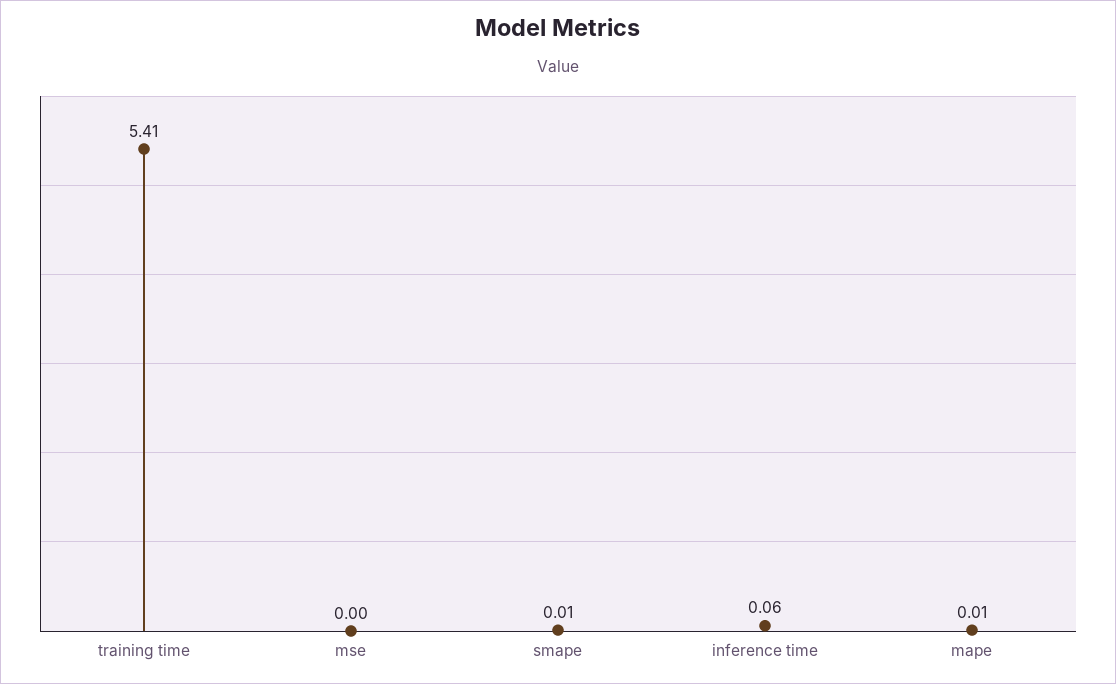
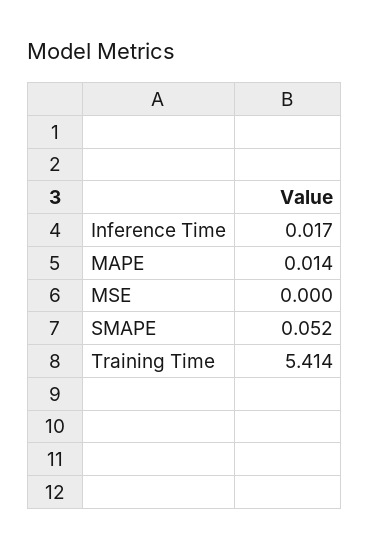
  {
    "training time": 5.414,
    "mse": 0,
-   "smape": 0.01,
+   "smape": 0.052,
-   "inference time": 0.06,
+   "inference time": 0.017,
    "mape": 0.014
  }

